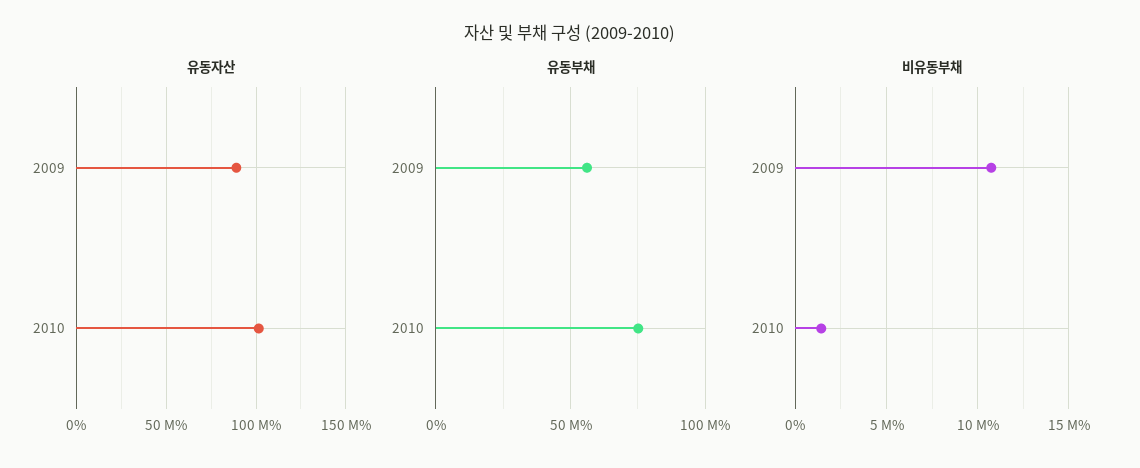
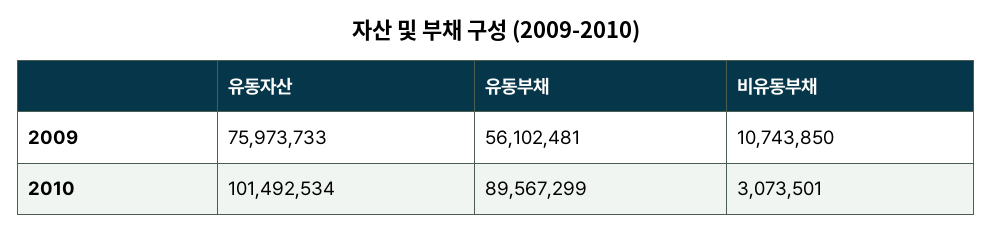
  {
    "유동자산": {
-     "2009": 90000000,
+     "2009": 75973733,
      "2010": 101492534
    },
    "유동부채": {
      "2009": 56102481,
-     "2010": 75000000
+     "2010": 89567299
    },
    "비유동부채": {
      "2009": 10743850,
-     "2010": 1500000
+     "2010": 3073501
    }
  }

